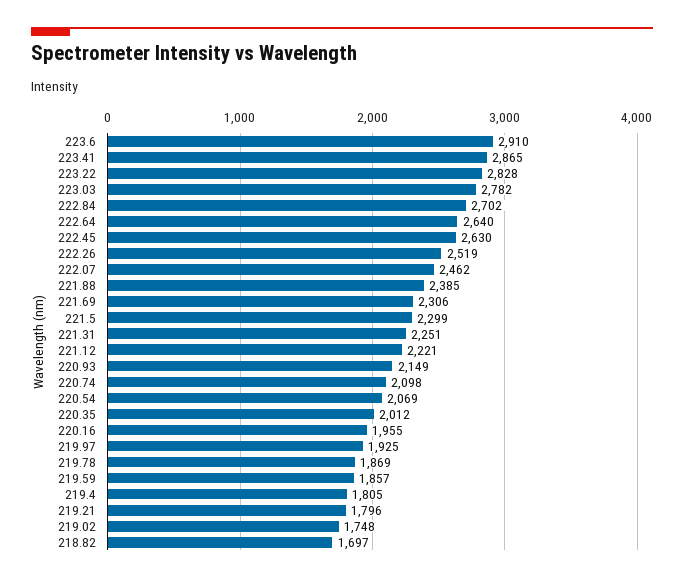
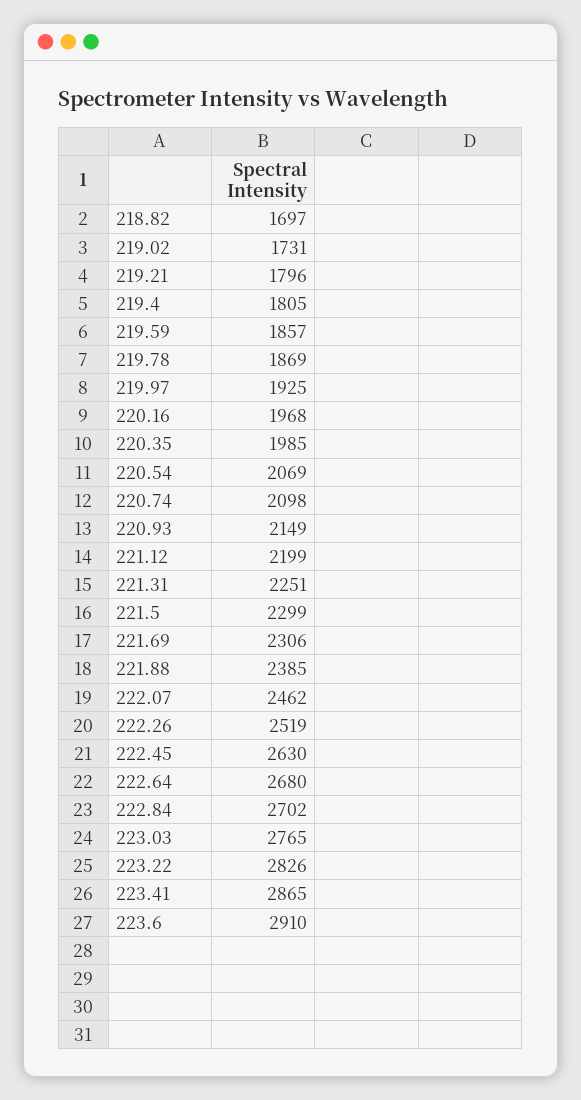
  {
    "223.6": 2910,
    "223.41": 2865,
-   "223.22": 2828,
+   "223.22": 2826,
-   "223.03": 2782,
+   "223.03": 2765,
    "222.84": 2702,
-   "222.64": 2640,
+   "222.64": 2680,
    "222.45": 2630,
    "222.26": 2519,
    "222.07": 2462,
    "221.88": 2385,
    "221.69": 2306,
    "221.5": 2299,
    "221.31": 2251,
-   "221.12": 2221,
+   "221.12": 2199,
    "220.93": 2149,
    "220.74": 2098,
    "220.54": 2069,
-   "220.35": 2012,
+   "220.35": 1985,
-   "220.16": 1955,
+   "220.16": 1968,
    "219.97": 1925,
    "219.78": 1869,
    "219.59": 1857,
    "219.4": 1805,
    "219.21": 1796,
-   "219.02": 1748,
+   "219.02": 1731,
    "218.82": 1697
  }

